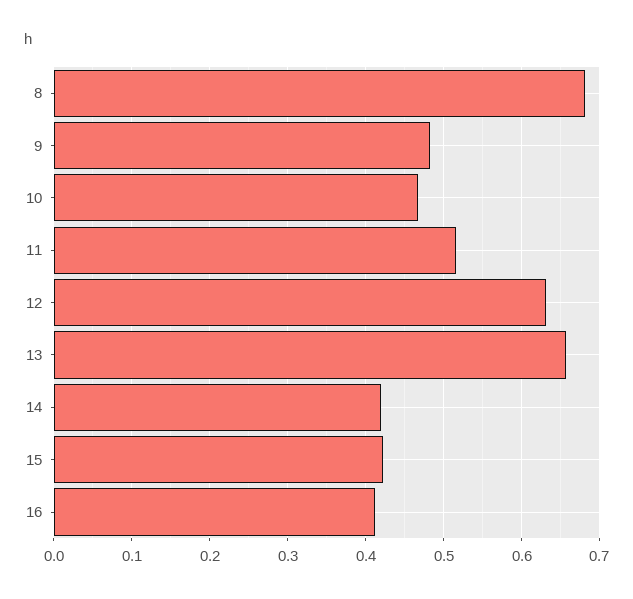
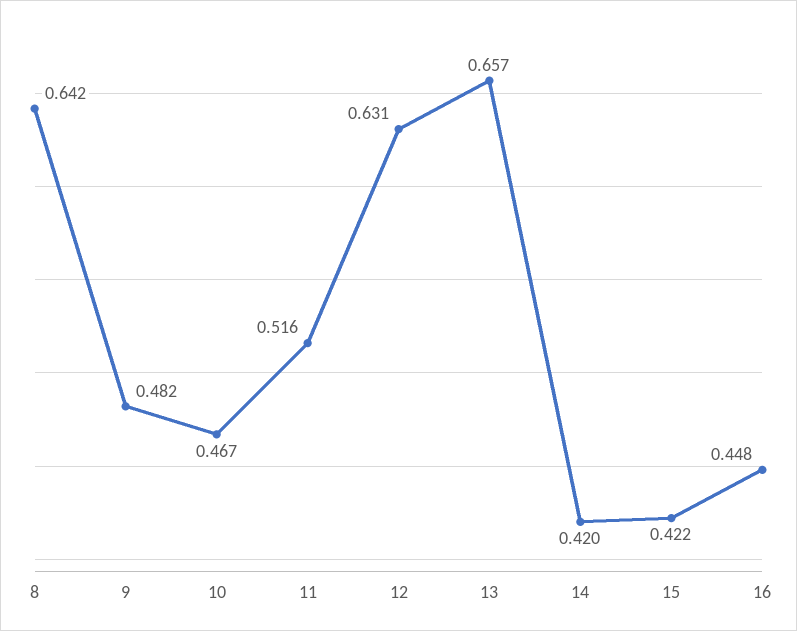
  {
-   "8": 0.68,
+   "8": 0.642,
    "9": 0.482,
    "10": 0.467,
    "11": 0.516,
    "12": 0.631,
    "13": 0.657,
    "14": 0.42,
    "15": 0.422,
-   "16": 0.41
+   "16": 0.448
  }

